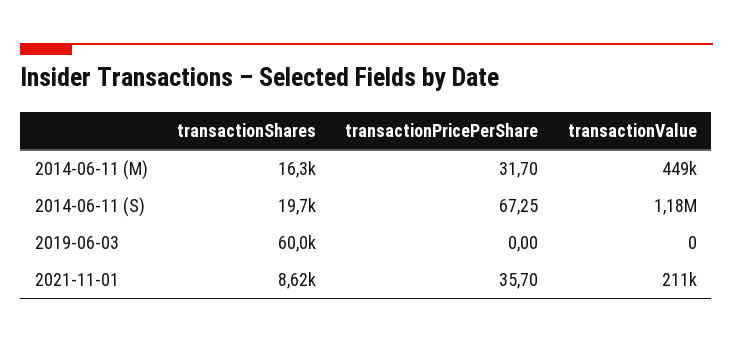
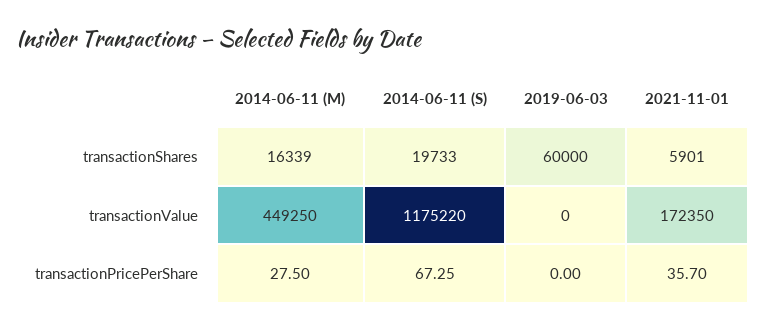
  {
    "transactionShares": {
      "2014-06-11 (M)": 16339,
      "2014-06-11 (S)": 19733,
      "2019-06-03": 60000,
-     "2021-11-01": 8620
+     "2021-11-01": 5901
    },
    "transactionPricePerShare": {
-     "2014-06-11 (M)": 31.7,
+     "2014-06-11 (M)": 27.5,
      "2014-06-11 (S)": 67.25,
      "2019-06-03": 0,
      "2021-11-01": 35.7
    },
    "transactionValue": {
      "2014-06-11 (M)": 449250,
      "2014-06-11 (S)": 1175220,
      "2019-06-03": 0,
-     "2021-11-01": 211000
+     "2021-11-01": 172350
    }
  }

